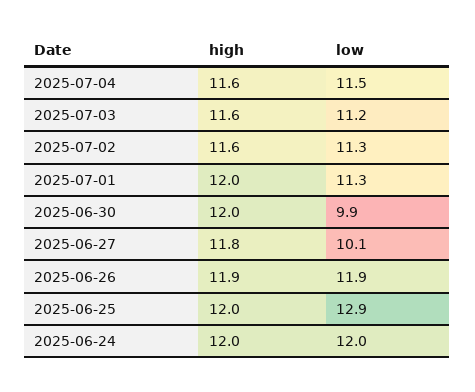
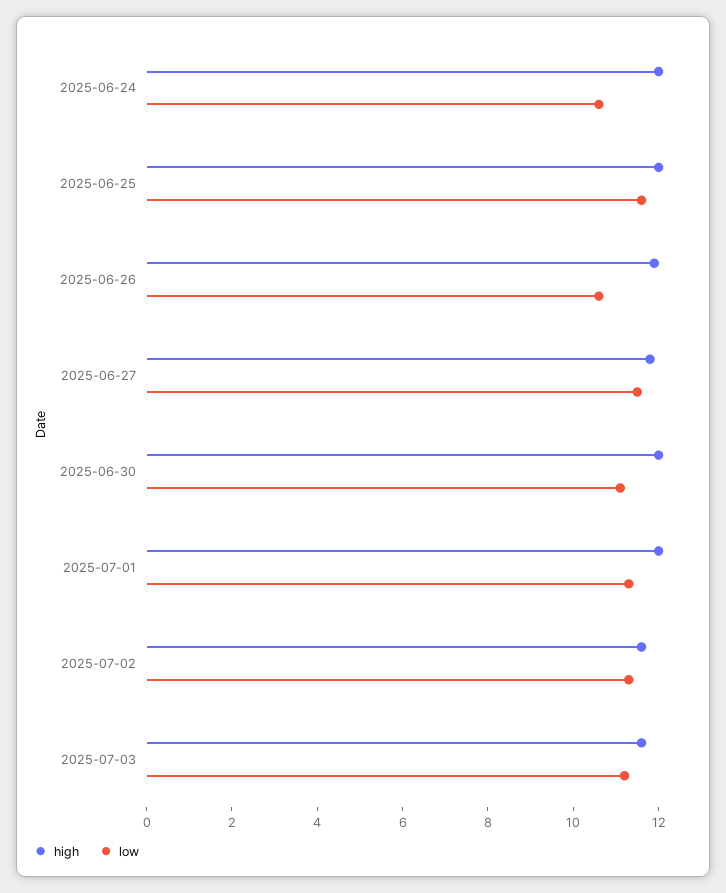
  {
    "high": {
-     "2025-07-04": 11.6,
      "2025-07-03": 11.6,
      "2025-07-02": 11.6,
      "2025-07-01": 12,
      "2025-06-30": 12,
      "2025-06-27": 11.8,
      "2025-06-26": 11.9,
      "2025-06-25": 12,
      "2025-06-24": 12
    },
    "low": {
-     "2025-07-04": 11.5,
      "2025-07-03": 11.2,
      "2025-07-02": 11.3,
      "2025-07-01": 11.3,
-     "2025-06-30": 9.9,
+     "2025-06-30": 11,
-     "2025-06-27": 10.1,
+     "2025-06-27": 11.5,
-     "2025-06-26": 11.9,
+     "2025-06-26": 10.5,
-     "2025-06-25": 12.9,
+     "2025-06-25": 11.5,
-     "2025-06-24": 12
+     "2025-06-24": 10.5
    }
  }

